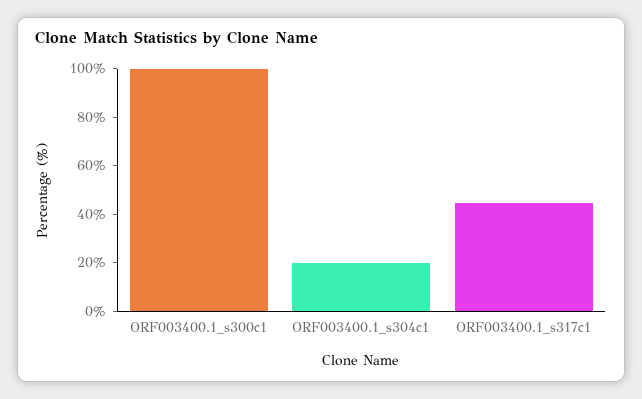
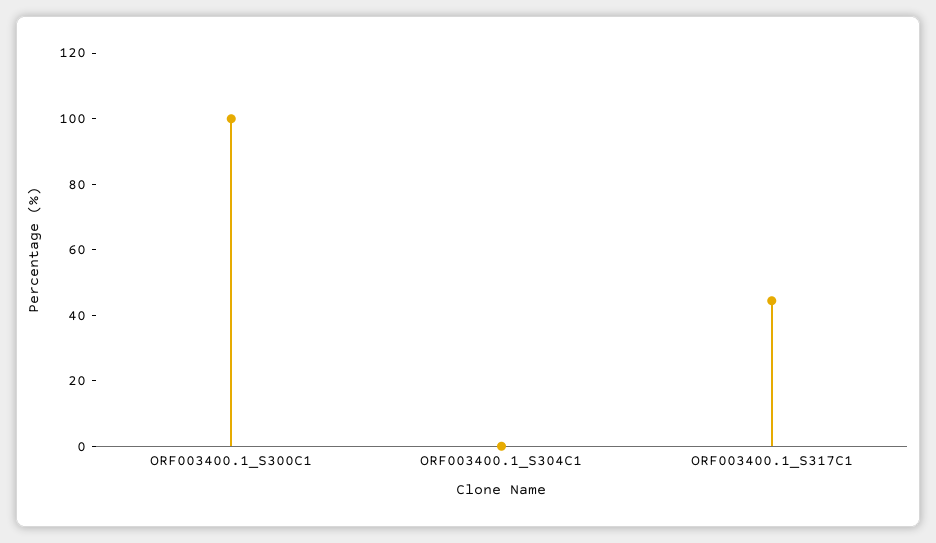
  {
    "ORF003400.1_s300c1": 100,
-   "ORF003400.1_s304c1": 20,
+   "ORF003400.1_s304c1": 0,
    "ORF003400.1_s317c1": 45
  }

